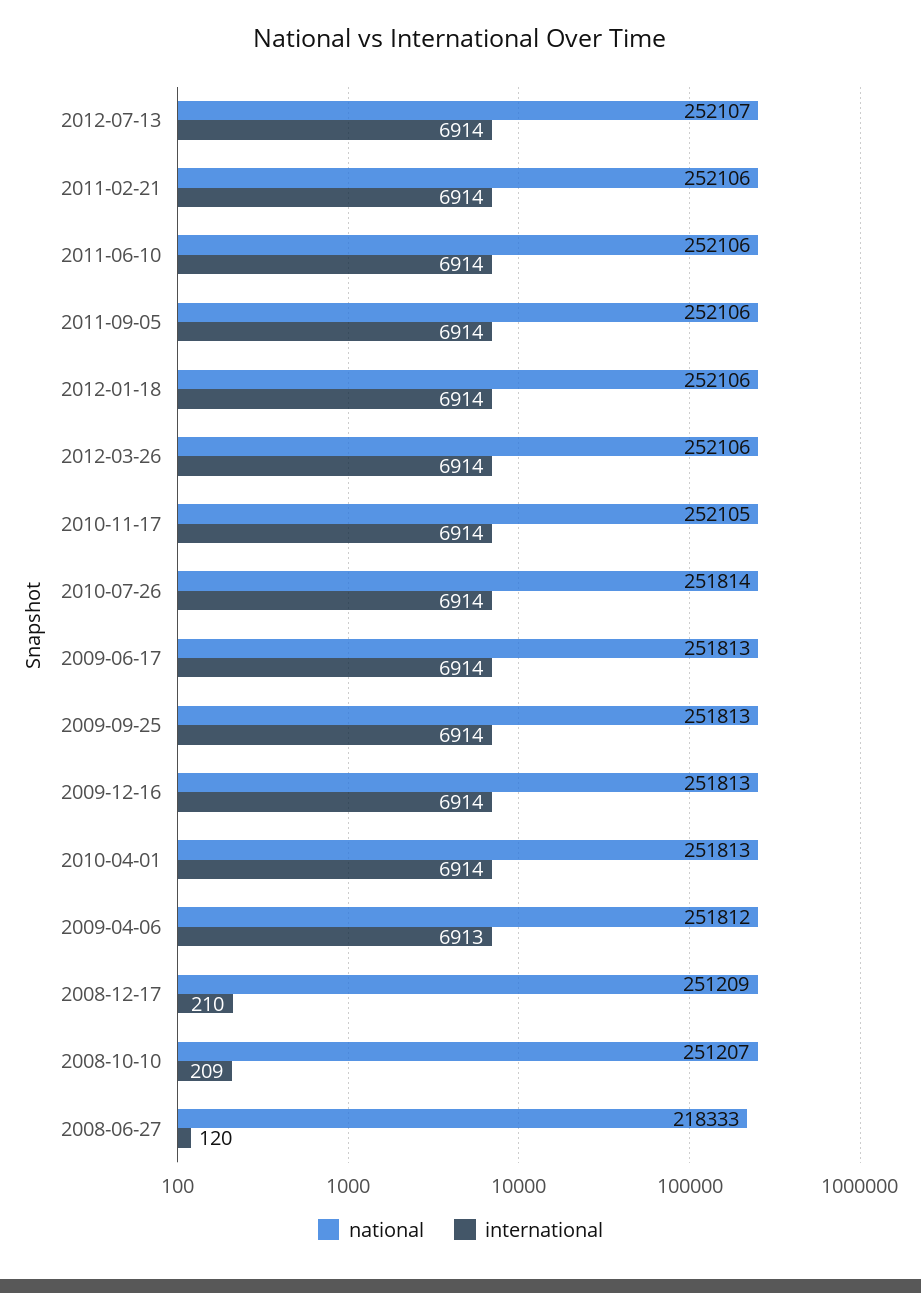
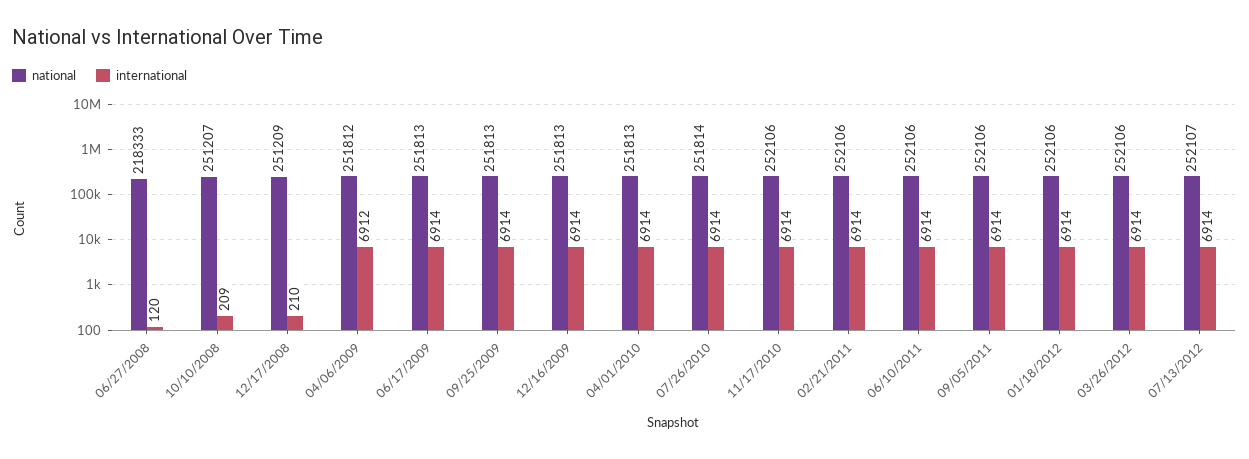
  {
    "national": {
      "2012-07-13": 252107,
      "2011-02-21": 252106,
      "2011-06-10": 252106,
      "2011-09-05": 252106,
      "2012-01-18": 252106,
      "2012-03-26": 252106,
-     "2010-11-17": 252105,
+     "2010-11-17": 252106,
      "2010-07-26": 251814,
      "2009-06-17": 251813,
      "2009-09-25": 251813,
      "2009-12-16": 251813,
      "2010-04-01": 251813,
      "2009-04-06": 251812,
      "2008-12-17": 251209,
      "2008-10-10": 251207,
      "2008-06-27": 218333
    },
    "international": {
      "2012-07-13": 6914,
      "2011-02-21": 6914,
      "2011-06-10": 6914,
      "2011-09-05": 6914,
      "2012-01-18": 6914,
      "2012-03-26": 6914,
      "2010-11-17": 6914,
      "2010-07-26": 6914,
      "2009-06-17": 6914,
      "2009-09-25": 6914,
      "2009-12-16": 6914,
      "2010-04-01": 6914,
-     "2009-04-06": 6913,
+     "2009-04-06": 6912,
      "2008-12-17": 210,
      "2008-10-10": 209,
      "2008-06-27": 120
    }
  }

